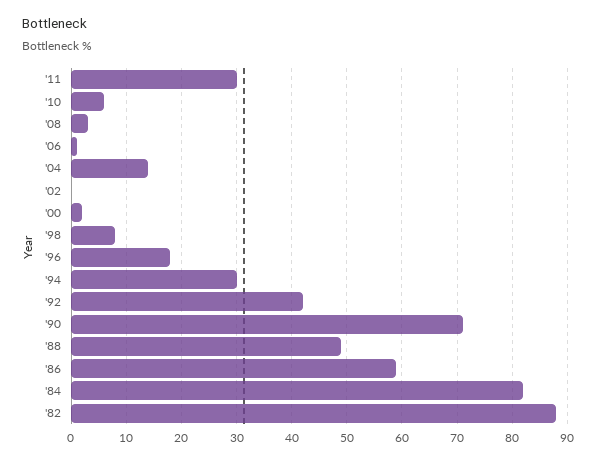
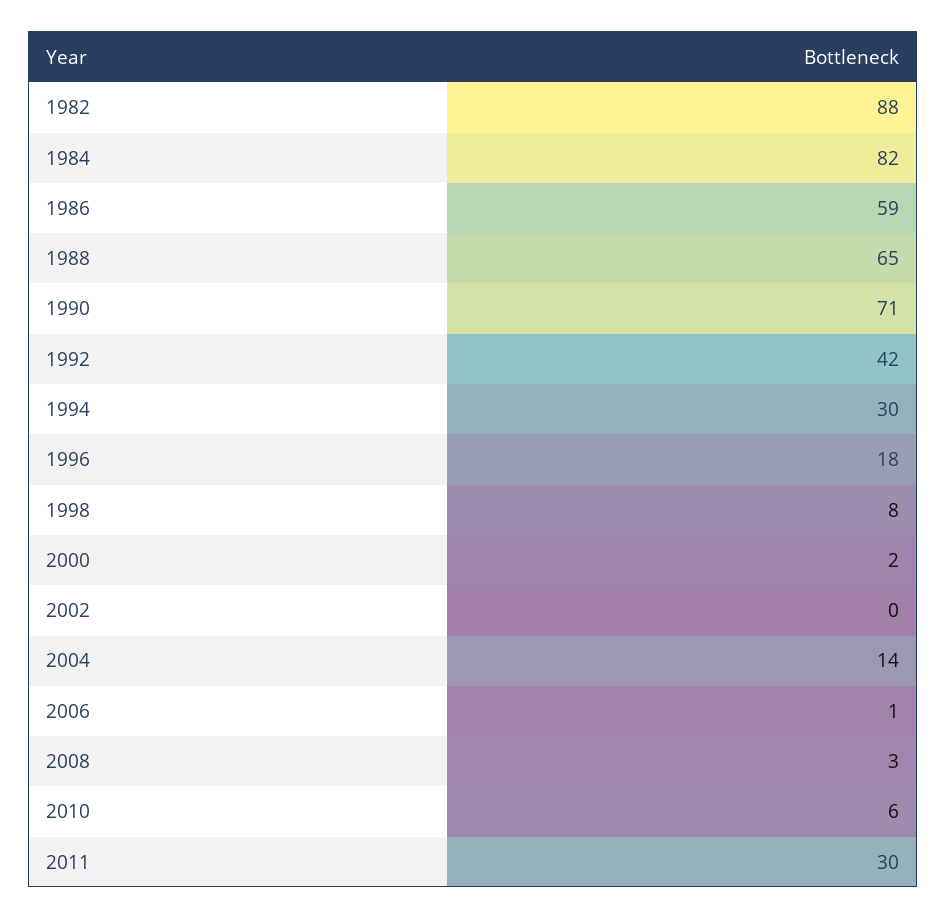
  {
    "'11": 30,
    "'10": 6,
    "'08": 3,
    "'06": 1,
    "'04": 14,
    "'02": 0,
    "'00": 2,
    "'98": 8,
    "'96": 18,
    "'94": 30,
    "'92": 42,
    "'90": 71,
-   "'88": 50,
+   "'88": 65,
    "'86": 59,
    "'84": 82,
    "'82": 88
  }

